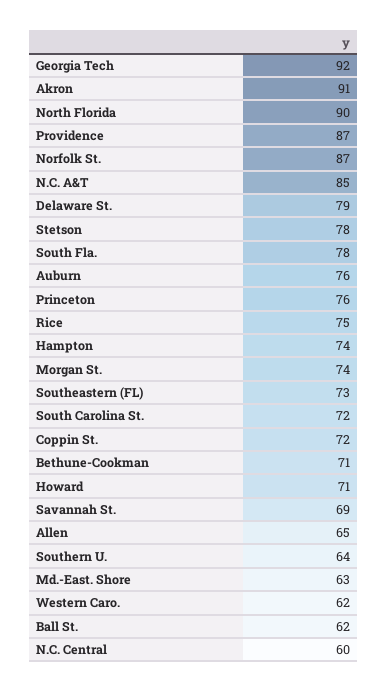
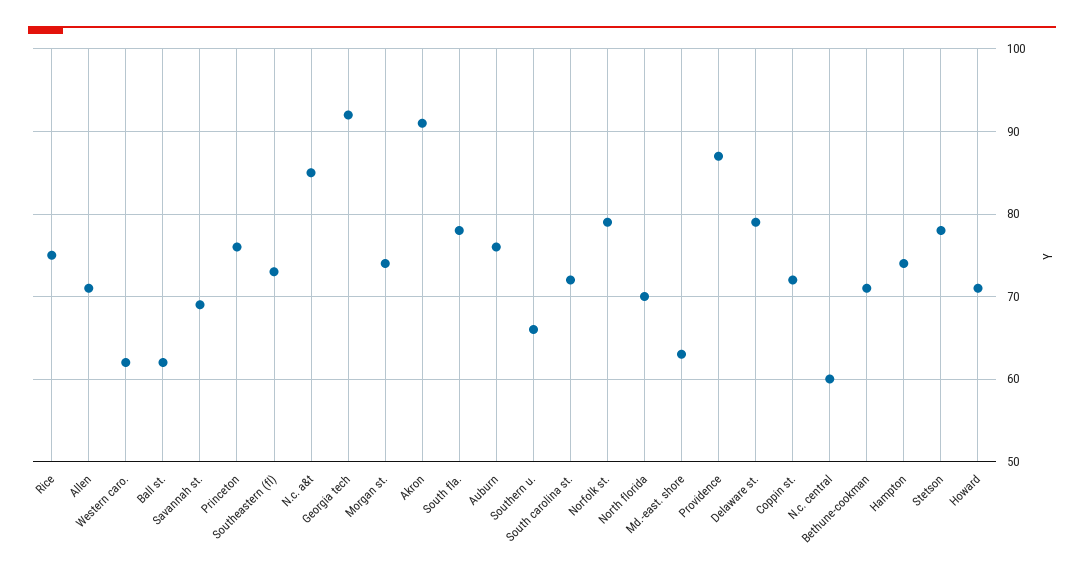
  {
    "Georgia Tech": 92,
    "Akron": 91,
-   "North Florida": 90,
+   "North Florida": 70,
    "Providence": 87,
-   "Norfolk St.": 87,
+   "Norfolk St.": 79,
    "N.C. A&T": 85,
    "Delaware St.": 79,
    "Stetson": 78,
    "South Fla.": 78,
    "Auburn": 76,
    "Princeton": 76,
    "Rice": 75,
    "Hampton": 74,
    "Morgan St.": 74,
    "Southeastern (FL)": 73,
    "South Carolina St.": 72,
    "Coppin St.": 72,
    "Bethune-Cookman": 71,
    "Howard": 71,
    "Savannah St.": 69,
-   "Allen": 65,
+   "Allen": 71,
-   "Southern U.": 64,
+   "Southern U.": 66,
    "Md.-East. Shore": 63,
    "Western Caro.": 62,
    "Ball St.": 62,
    "N.C. Central": 60
  }

